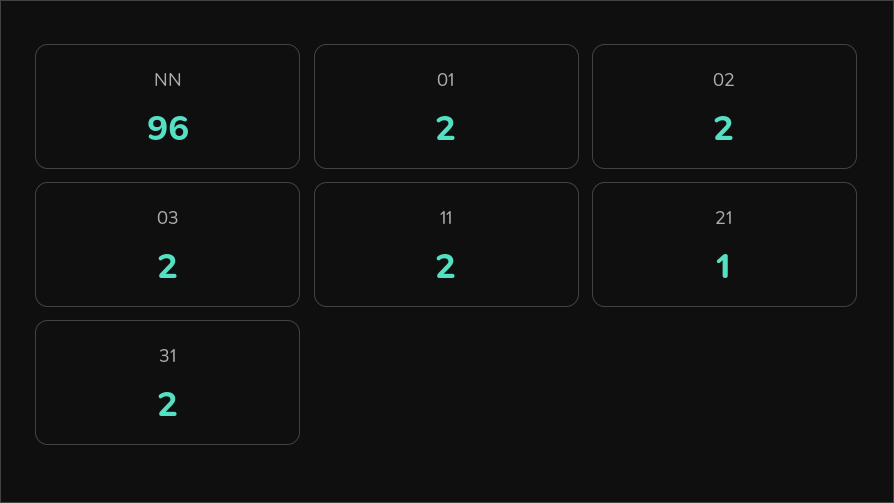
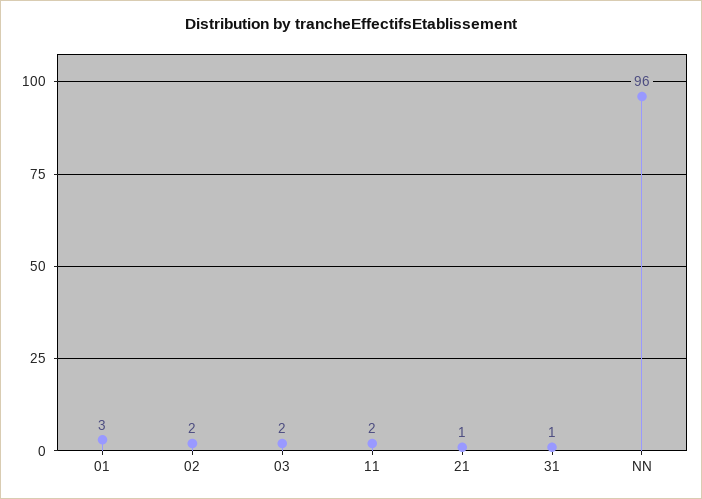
  {
    "NN": 96,
-   "01": 2,
+   "01": 3,
    "02": 2,
    "03": 2,
    "11": 2,
    "21": 1,
-   "31": 2
+   "31": 1
  }

